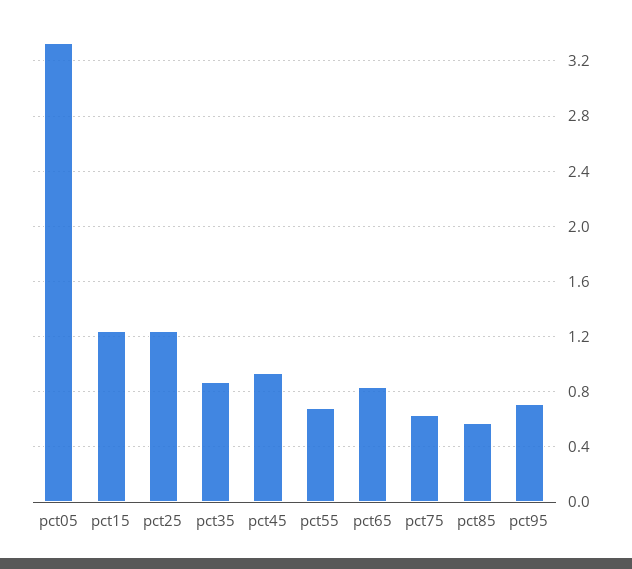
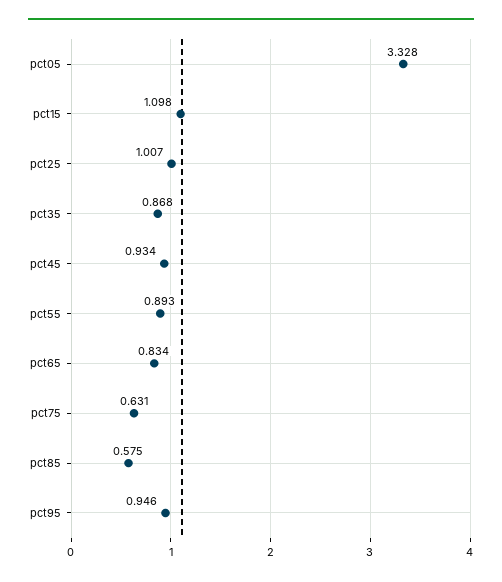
  {
    "pct05": 3.328,
-   "pct15": 1.25,
+   "pct15": 1.098,
-   "pct25": 1.25,
+   "pct25": 1.007,
    "pct35": 0.868,
    "pct45": 0.934,
-   "pct55": 0.7,
+   "pct55": 0.893,
    "pct65": 0.834,
    "pct75": 0.631,
    "pct85": 0.575,
-   "pct95": 0.7
+   "pct95": 0.946
  }

